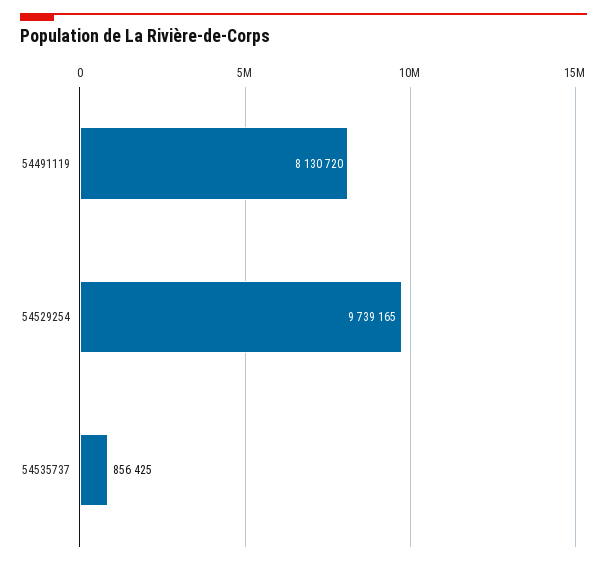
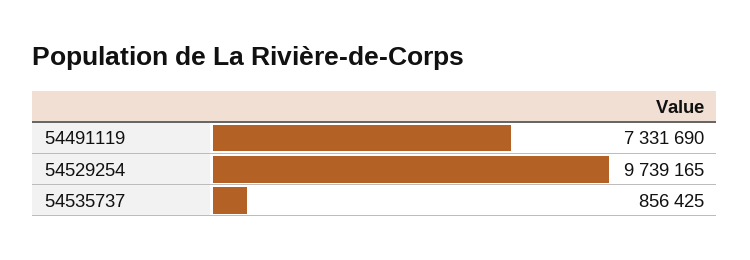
  {
-   "54491119": 8130720,
+   "54491119": 7331690,
    "54529254": 9739165,
    "54535737": 856425
  }

